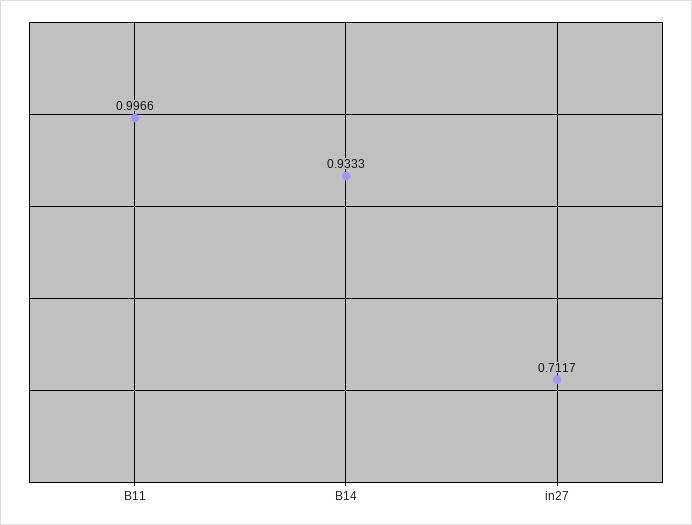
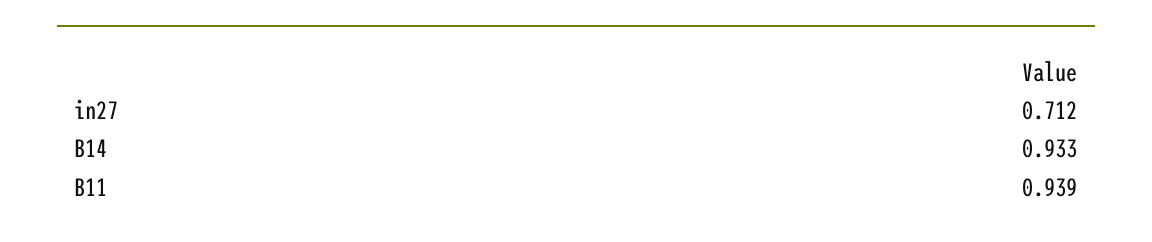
  {
-   "B11": 0.9966,
+   "B11": 0.939,
    "B14": 0.9333,
    "in27": 0.7117
  }

